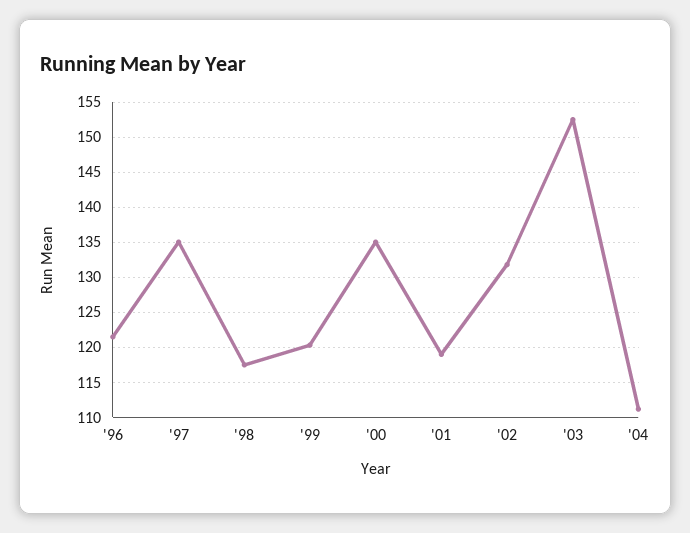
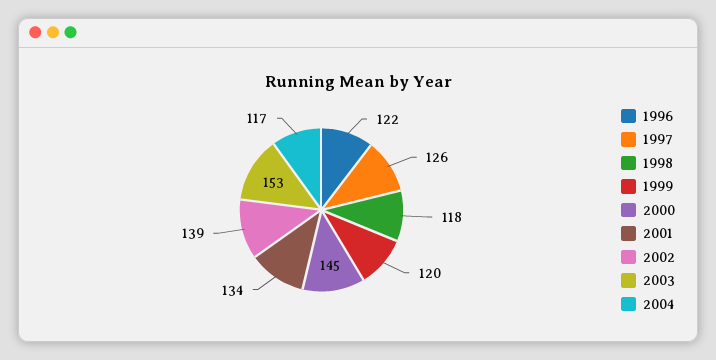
  {
    "'96": 122,
-   "'97": 135,
+   "'97": 126,
    "'98": 118,
    "'99": 120,
-   "'00": 135,
+   "'00": 145,
-   "'01": 119,
+   "'01": 134,
-   "'02": 132,
+   "'02": 139,
    "'03": 153,
-   "'04": 111
+   "'04": 117
  }

